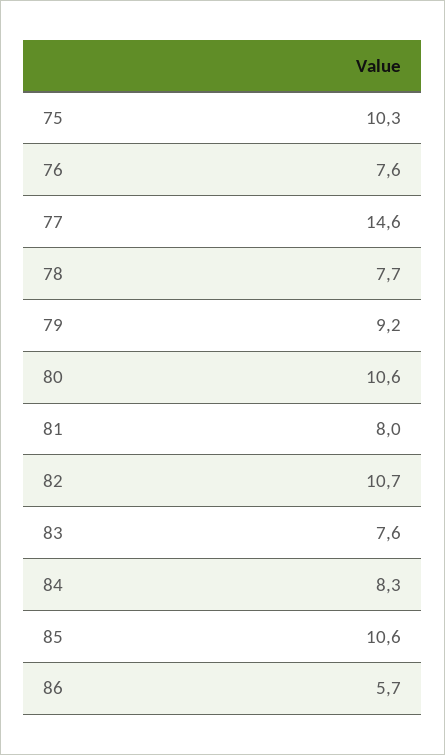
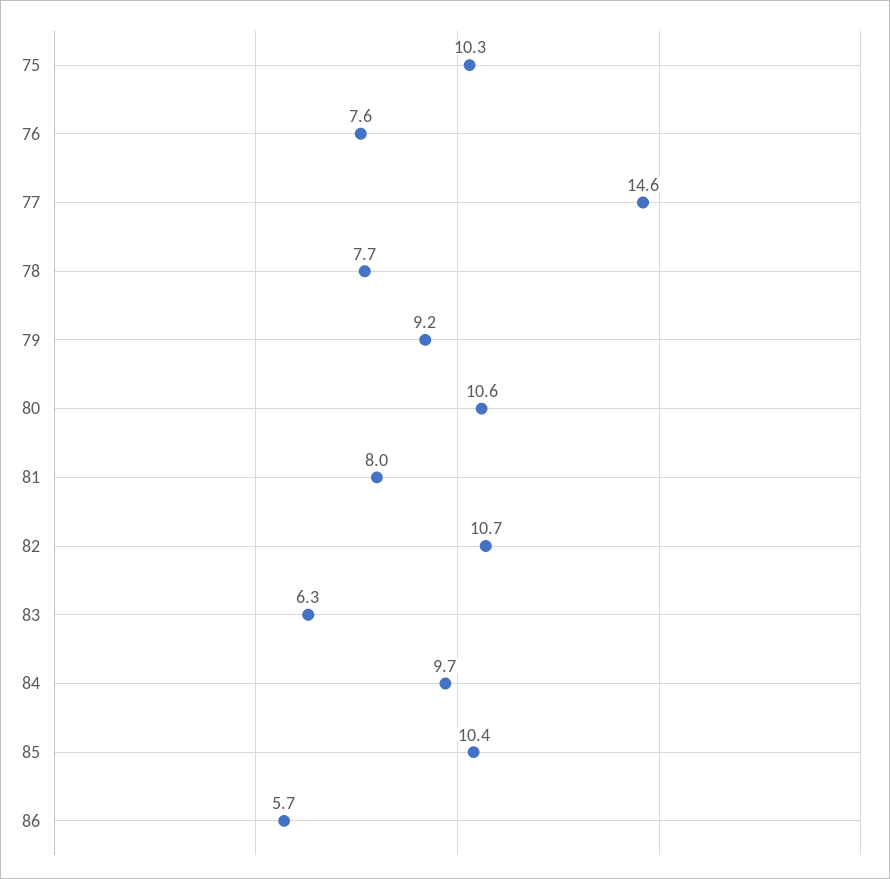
  {
    "75": 10.3,
    "76": 7.6,
    "77": 14.6,
    "78": 7.7,
    "79": 9.2,
    "80": 10.6,
    "81": 8,
    "82": 10.7,
-   "83": 7.6,
+   "83": 6.3,
-   "84": 8.3,
+   "84": 9.7,
-   "85": 10.6,
+   "85": 10.4,
    "86": 5.7
  }

